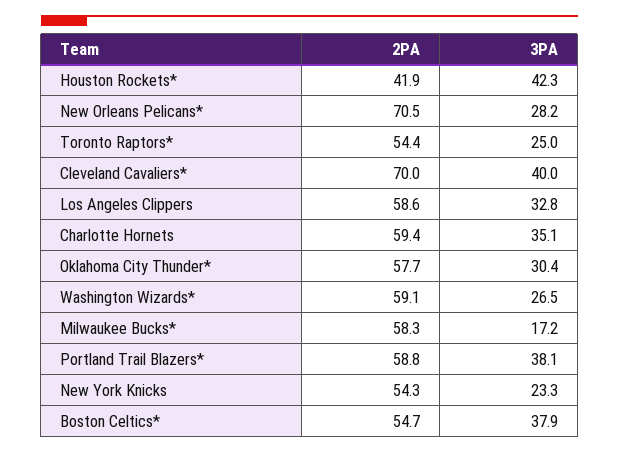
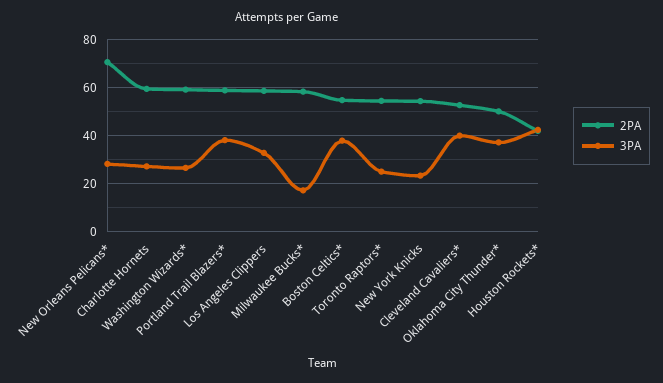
  {
    "2PA": {
      "Houston Rockets*": 41.9,
      "New Orleans Pelicans*": 70.5,
      "Toronto Raptors*": 54.4,
-     "Cleveland Cavaliers*": 70,
+     "Cleveland Cavaliers*": 52.5,
      "Los Angeles Clippers": 58.6,
      "Charlotte Hornets": 59.4,
-     "Oklahoma City Thunder*": 57.7,
+     "Oklahoma City Thunder*": 50,
      "Washington Wizards*": 59.1,
      "Milwaukee Bucks*": 58.3,
      "Portland Trail Blazers*": 58.8,
      "New York Knicks": 54.3,
      "Boston Celtics*": 54.7
    },
    "3PA": {
      "Houston Rockets*": 42.3,
      "New Orleans Pelicans*": 28.2,
      "Toronto Raptors*": 25,
      "Cleveland Cavaliers*": 40,
      "Los Angeles Clippers": 32.8,
-     "Charlotte Hornets": 35.1,
+     "Charlotte Hornets": 27.5,
-     "Oklahoma City Thunder*": 30.4,
+     "Oklahoma City Thunder*": 37.5,
      "Washington Wizards*": 26.5,
      "Milwaukee Bucks*": 17.2,
      "Portland Trail Blazers*": 38.1,
      "New York Knicks": 23.3,
      "Boston Celtics*": 37.9
    }
  }

